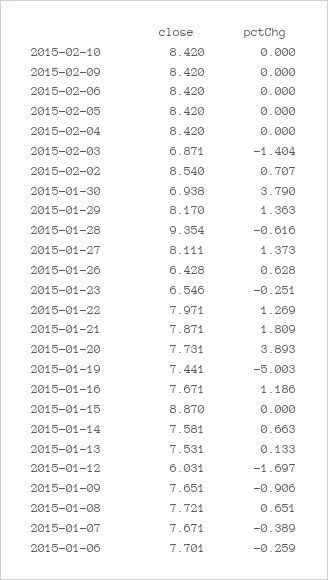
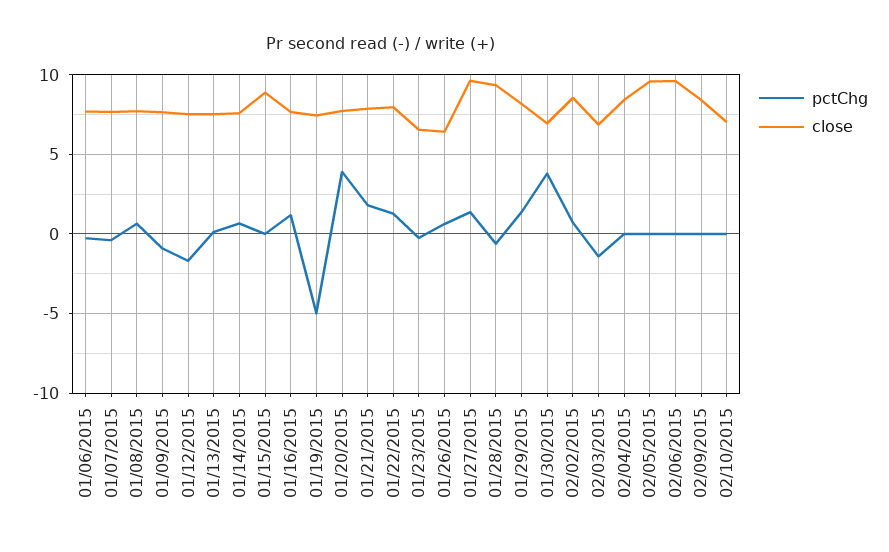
  {
    "close": {
-     "2015-02-10": 8.42,
+     "2015-02-10": 7,
      "2015-02-09": 8.42,
-     "2015-02-06": 8.42,
+     "2015-02-06": 9.5,
-     "2015-02-05": 8.42,
+     "2015-02-05": 9.5,
      "2015-02-04": 8.42,
      "2015-02-03": 6.871,
      "2015-02-02": 8.54,
      "2015-01-30": 6.938,
      "2015-01-29": 8.17,
      "2015-01-28": 9.354,
-     "2015-01-27": 8.111,
+     "2015-01-27": 9.5,
      "2015-01-26": 6.428,
      "2015-01-23": 6.546,
      "2015-01-22": 7.971,
      "2015-01-21": 7.871,
      "2015-01-20": 7.731,
      "2015-01-19": 7.441,
      "2015-01-16": 7.671,
      "2015-01-15": 8.87,
      "2015-01-14": 7.581,
      "2015-01-13": 7.531,
-     "2015-01-12": 6.031,
+     "2015-01-12": 7.5,
      "2015-01-09": 7.651,
      "2015-01-08": 7.721,
      "2015-01-07": 7.671,
      "2015-01-06": 7.701
    },
    "pctChg": {
      "2015-02-10": 0,
      "2015-02-09": 0,
      "2015-02-06": 0,
      "2015-02-05": 0,
      "2015-02-04": 0,
      "2015-02-03": -1.404,
      "2015-02-02": 0.707,
      "2015-01-30": 3.79,
      "2015-01-29": 1.363,
      "2015-01-28": -0.616,
      "2015-01-27": 1.373,
      "2015-01-26": 0.628,
      "2015-01-23": -0.251,
      "2015-01-22": 1.269,
      "2015-01-21": 1.809,
      "2015-01-20": 3.893,
      "2015-01-19": -5.003,
      "2015-01-16": 1.186,
      "2015-01-15": 0,
      "2015-01-14": 0.663,
      "2015-01-13": 0.133,
      "2015-01-12": -1.697,
      "2015-01-09": -0.906,
      "2015-01-08": 0.651,
      "2015-01-07": -0.389,
      "2015-01-06": -0.259
    }
  }

